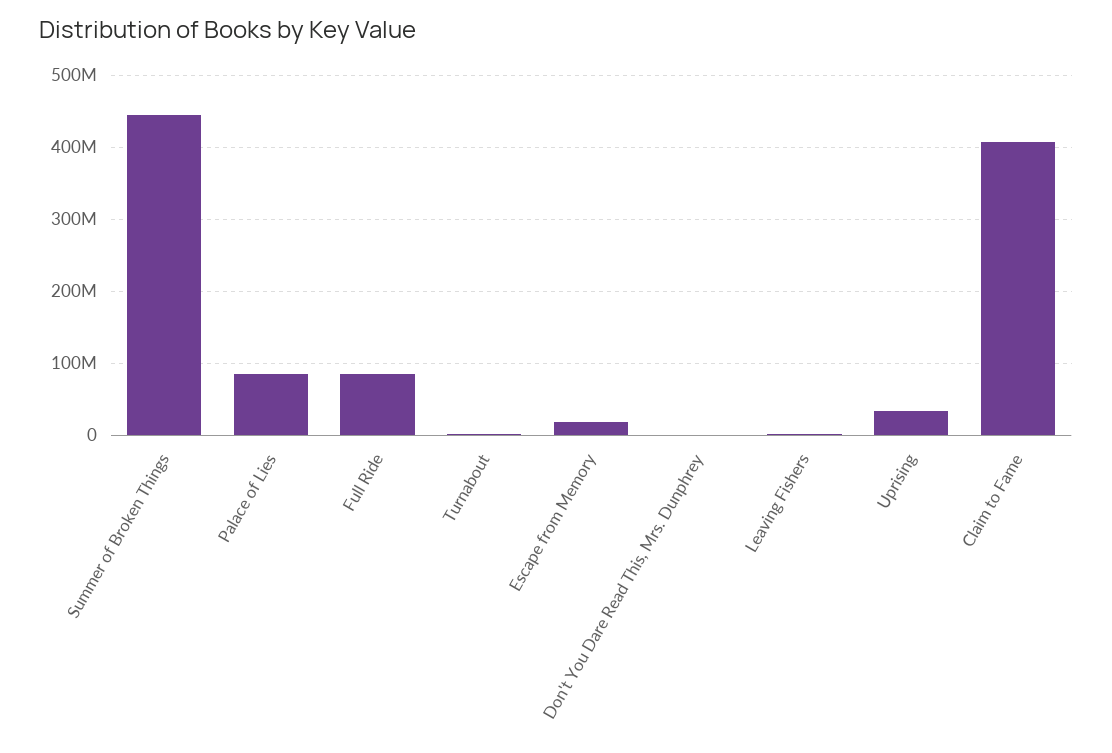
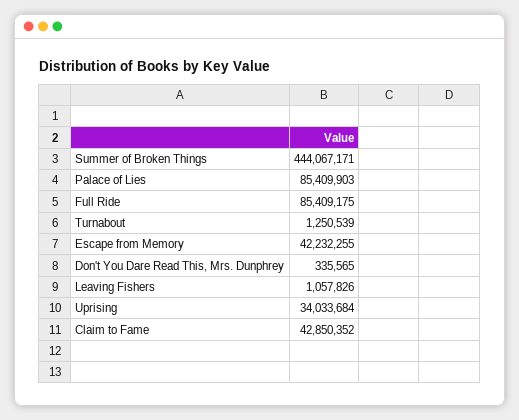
  {
    "Summer of Broken Things": 444067171,
    "Palace of Lies": 85409903,
    "Full Ride": 85409175,
    "Turnabout": 1250539,
-   "Escape from Memory": 20000000,
+   "Escape from Memory": 42232255,
    "Don't You Dare Read This, Mrs. Dunphrey": 335565,
    "Leaving Fishers": 1057826,
    "Uprising": 34033684,
-   "Claim to Fame": 410000000
+   "Claim to Fame": 42850352
  }

